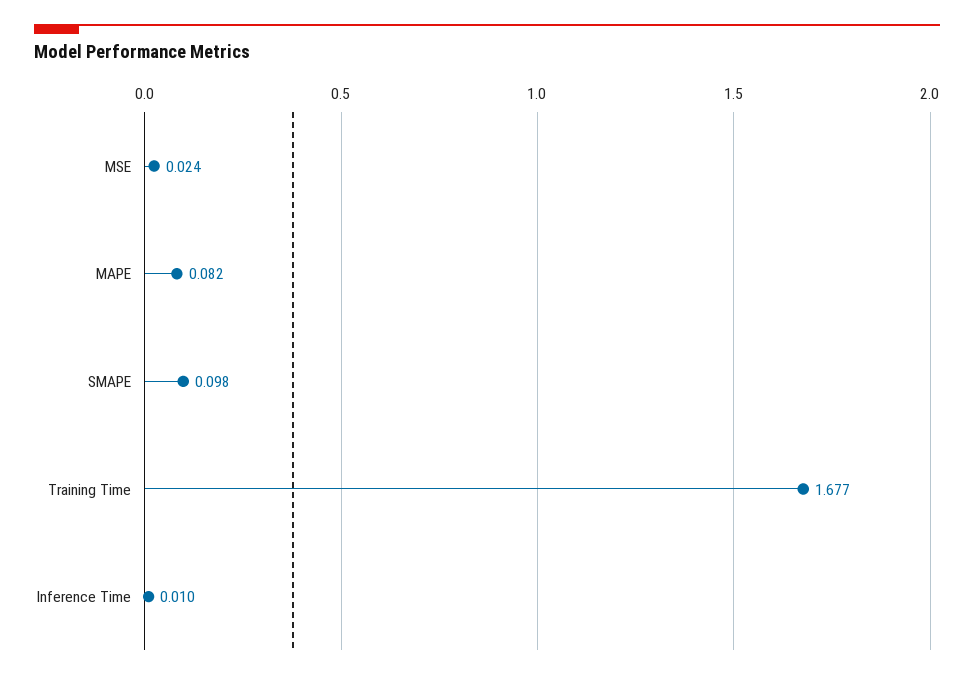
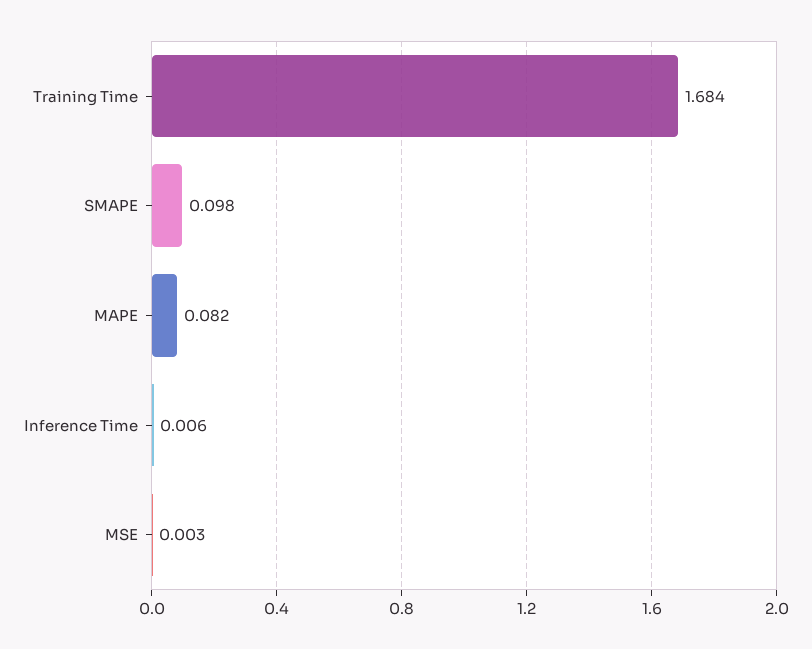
  {
-   "MSE": 0.024,
+   "MSE": 0.003,
    "MAPE": 0.082,
    "SMAPE": 0.098,
-   "Training Time": 1.677,
+   "Training Time": 1.684,
-   "Inference Time": 0.01
+   "Inference Time": 0.006
  }

